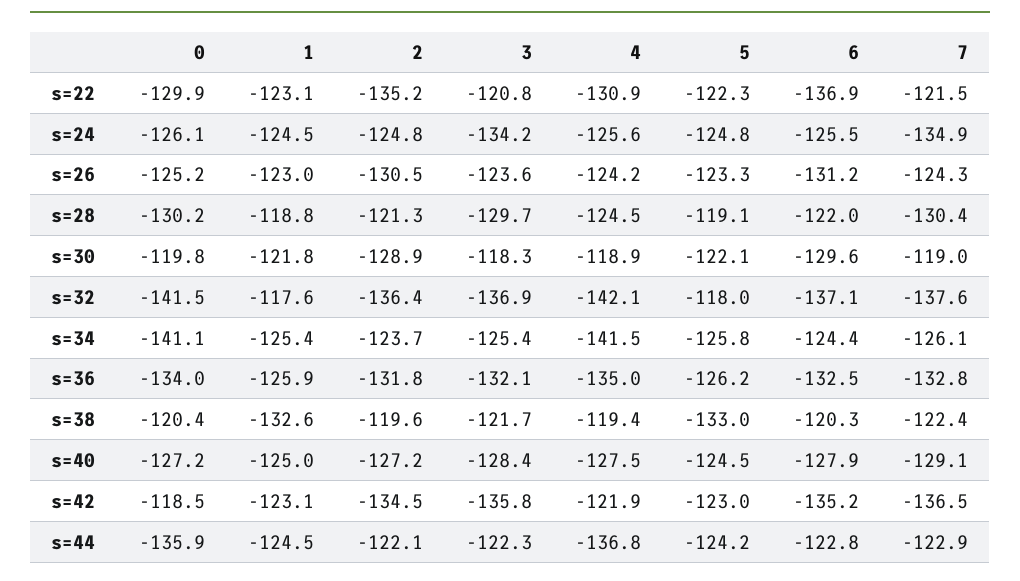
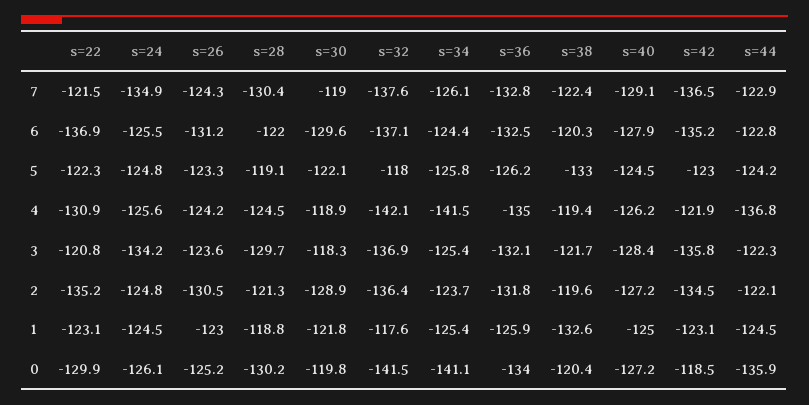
  {
    "0": {
      "s=22": -129.9,
      "s=24": -126.1,
      "s=26": -125.2,
      "s=28": -130.2,
      "s=30": -119.8,
      "s=32": -141.5,
      "s=34": -141.1,
      "s=36": -134,
      "s=38": -120.4,
      "s=40": -127.2,
      "s=42": -118.5,
      "s=44": -135.9
    },
    "1": {
      "s=22": -123.1,
      "s=24": -124.5,
      "s=26": -123,
      "s=28": -118.8,
      "s=30": -121.8,
      "s=32": -117.6,
      "s=34": -125.4,
      "s=36": -125.9,
      "s=38": -132.6,
      "s=40": -125,
      "s=42": -123.1,
      "s=44": -124.5
    },
    "2": {
      "s=22": -135.2,
      "s=24": -124.8,
      "s=26": -130.5,
      "s=28": -121.3,
      "s=30": -128.9,
      "s=32": -136.4,
      "s=34": -123.7,
      "s=36": -131.8,
      "s=38": -119.6,
      "s=40": -127.2,
      "s=42": -134.5,
      "s=44": -122.1
    },
    "3": {
      "s=22": -120.8,
      "s=24": -134.2,
      "s=26": -123.6,
      "s=28": -129.7,
      "s=30": -118.3,
      "s=32": -136.9,
      "s=34": -125.4,
      "s=36": -132.1,
      "s=38": -121.7,
      "s=40": -128.4,
      "s=42": -135.8,
      "s=44": -122.3
    },
    "4": {
      "s=22": -130.9,
      "s=24": -125.6,
      "s=26": -124.2,
      "s=28": -124.5,
      "s=30": -118.9,
      "s=32": -142.1,
      "s=34": -141.5,
      "s=36": -135,
      "s=38": -119.4,
-     "s=40": -127.5,
+     "s=40": -126.2,
      "s=42": -121.9,
      "s=44": -136.8
    },
    "5": {
      "s=22": -122.3,
      "s=24": -124.8,
      "s=26": -123.3,
      "s=28": -119.1,
      "s=30": -122.1,
      "s=32": -118,
      "s=34": -125.8,
      "s=36": -126.2,
      "s=38": -133,
      "s=40": -124.5,
      "s=42": -123,
      "s=44": -124.2
    },
    "6": {
      "s=22": -136.9,
      "s=24": -125.5,
      "s=26": -131.2,
      "s=28": -122,
      "s=30": -129.6,
      "s=32": -137.1,
      "s=34": -124.4,
      "s=36": -132.5,
      "s=38": -120.3,
      "s=40": -127.9,
      "s=42": -135.2,
      "s=44": -122.8
    },
    "7": {
      "s=22": -121.5,
      "s=24": -134.9,
      "s=26": -124.3,
      "s=28": -130.4,
      "s=30": -119,
      "s=32": -137.6,
      "s=34": -126.1,
      "s=36": -132.8,
      "s=38": -122.4,
      "s=40": -129.1,
      "s=42": -136.5,
      "s=44": -122.9
    }
  }

